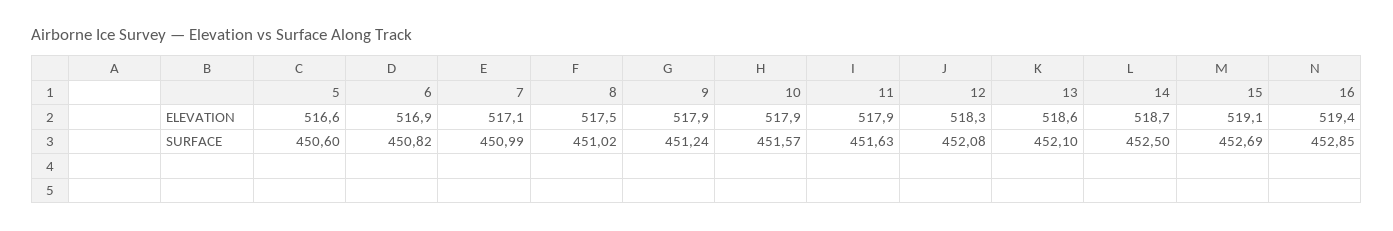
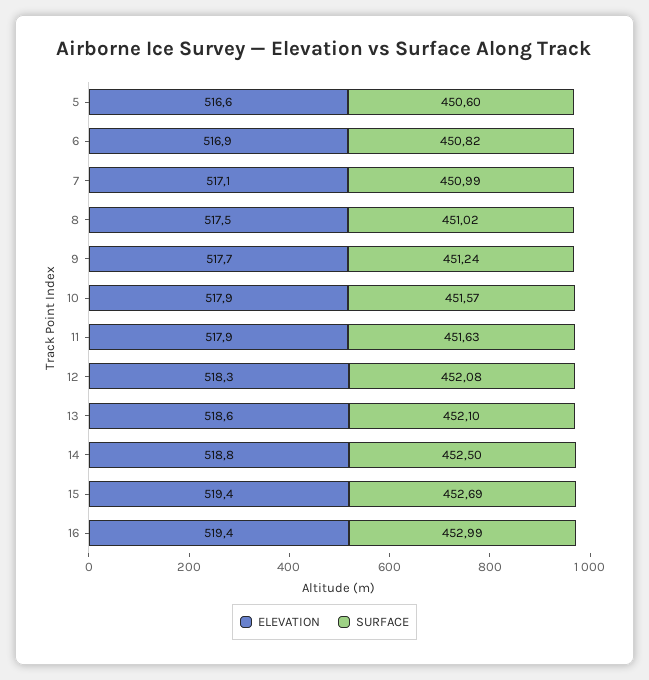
  {
    "ELEVATION": {
      "5": 516.6,
      "6": 516.9,
      "7": 517.1,
      "8": 517.5,
-     "9": 517.9,
+     "9": 517.7,
      "10": 517.9,
      "11": 517.9,
      "12": 518.3,
      "13": 518.6,
-     "14": 518.7,
+     "14": 518.8,
-     "15": 519.1,
+     "15": 519.4,
      "16": 519.4
    },
    "SURFACE": {
      "5": 450.6,
      "6": 450.82,
      "7": 450.99,
      "8": 451.02,
      "9": 451.24,
      "10": 451.57,
      "11": 451.63,
      "12": 452.08,
      "13": 452.1,
      "14": 452.5,
      "15": 452.69,
-     "16": 452.85
+     "16": 452.99
    }
  }

